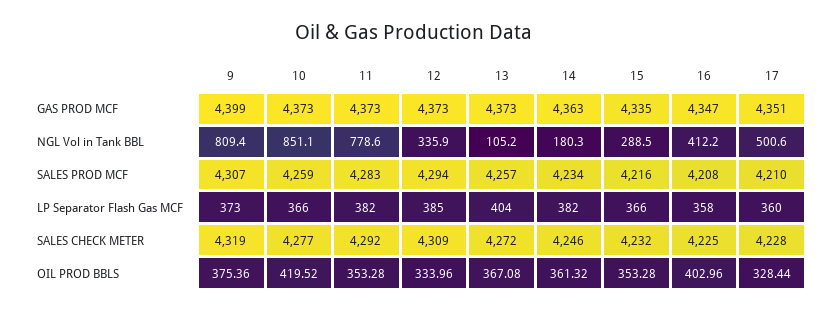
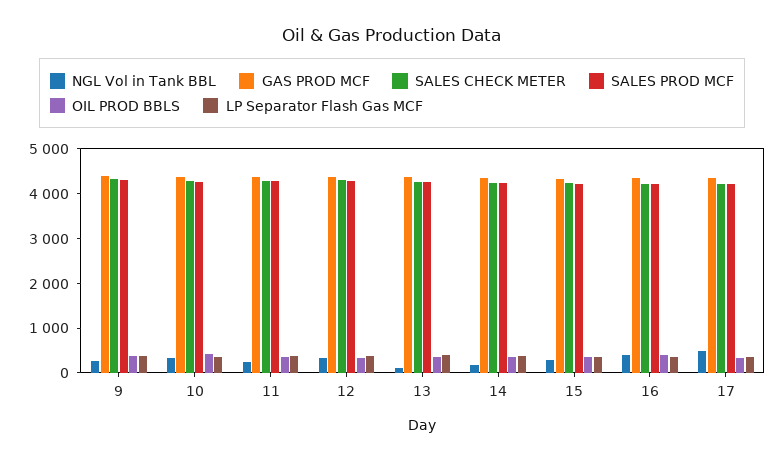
  {
    "GAS PROD MCF": {
      "9": 4399,
      "10": 4373,
      "11": 4373,
      "12": 4373,
      "13": 4373,
      "14": 4363,
      "15": 4335,
      "16": 4347,
      "17": 4351
    },
    "NGL Vol in Tank BBL": {
-     "9": 809.4,
+     "9": 200,
-     "10": 851.1,
+     "10": 400,
-     "11": 778.6,
+     "11": 200,
      "12": 335.9,
      "13": 105.2,
      "14": 180.3,
      "15": 288.5,
      "16": 412.2,
      "17": 500.6
    },
    "SALES PROD MCF": {
      "9": 4307,
      "10": 4259,
      "11": 4283,
      "12": 4294,
      "13": 4257,
      "14": 4234,
      "15": 4216,
      "16": 4208,
      "17": 4210
    },
    "LP Separator Flash Gas MCF": {
      "9": 373,
      "10": 366,
      "11": 382,
      "12": 385,
      "13": 404,
      "14": 382,
      "15": 366,
      "16": 358,
      "17": 360
    },
    "SALES CHECK METER": {
      "9": 4319,
      "10": 4277,
      "11": 4292,
      "12": 4309,
      "13": 4272,
      "14": 4246,
      "15": 4232,
      "16": 4225,
      "17": 4228
    },
    "OIL PROD BBLS": {
      "9": 375.36,
      "10": 419.52,
      "11": 353.28,
      "12": 333.96,
      "13": 367.08,
      "14": 361.32,
      "15": 353.28,
      "16": 402.96,
      "17": 328.44
    }
  }

